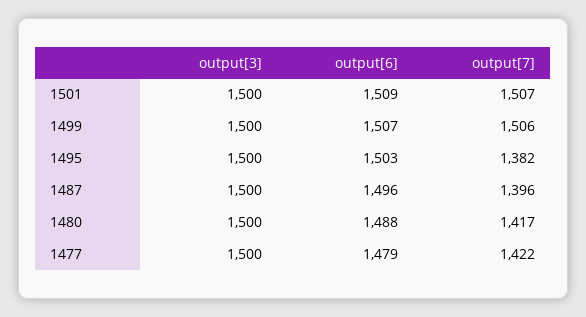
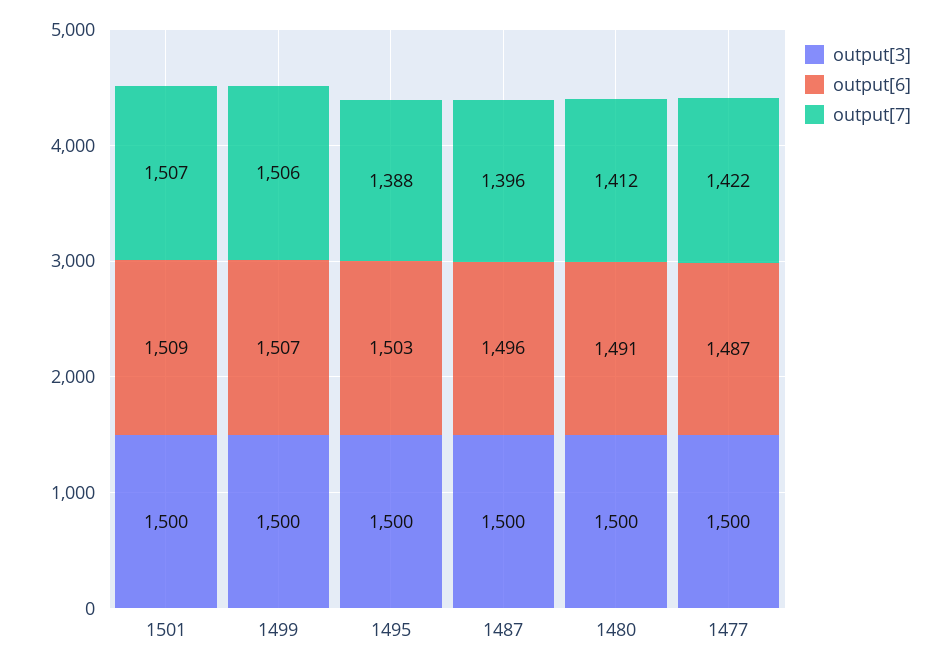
  {
    "output[3]": {
      "1501": 1500,
      "1499": 1500,
      "1495": 1500,
      "1487": 1500,
      "1480": 1500,
      "1477": 1500
    },
    "output[6]": {
      "1501": 1509,
      "1499": 1507,
      "1495": 1503,
      "1487": 1496,
-     "1480": 1488,
+     "1480": 1491,
-     "1477": 1479
+     "1477": 1487
    },
    "output[7]": {
      "1501": 1507,
      "1499": 1506,
-     "1495": 1382,
+     "1495": 1388,
      "1487": 1396,
-     "1480": 1417,
+     "1480": 1412,
      "1477": 1422
    }
  }

